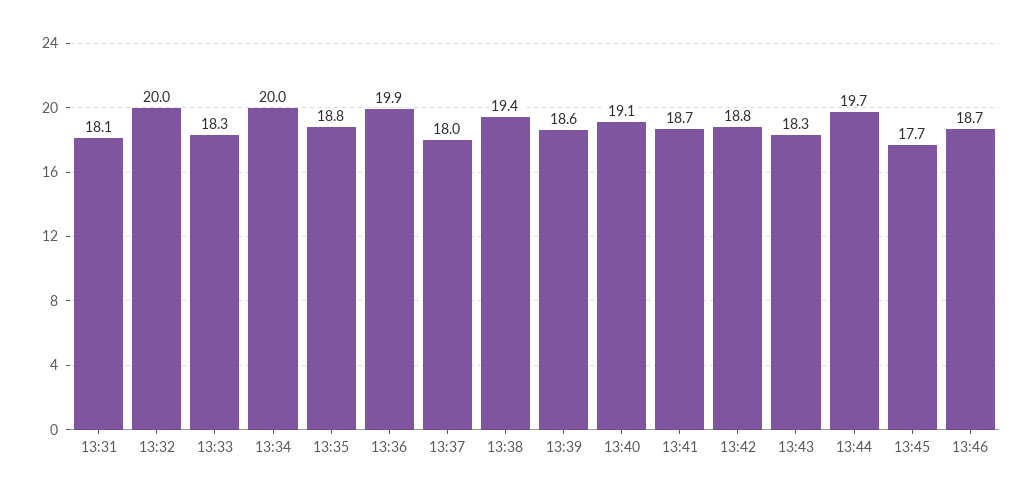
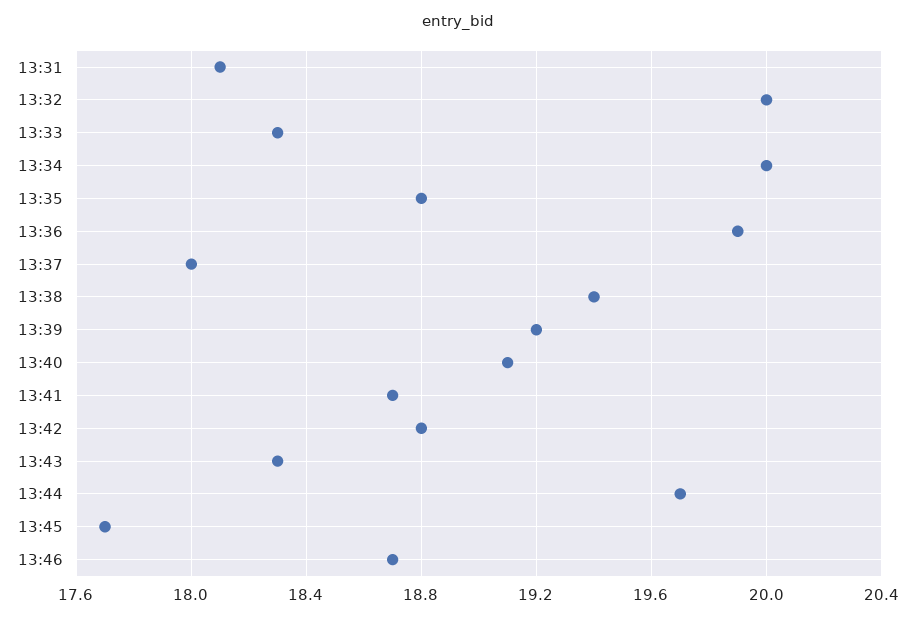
  {
    "13:31": 18.1,
    "13:32": 20,
    "13:33": 18.3,
    "13:34": 20,
    "13:35": 18.8,
    "13:36": 19.9,
    "13:37": 18,
    "13:38": 19.4,
-   "13:39": 18.6,
+   "13:39": 19.2,
    "13:40": 19.1,
    "13:41": 18.7,
    "13:42": 18.8,
    "13:43": 18.3,
    "13:44": 19.7,
    "13:45": 17.7,
    "13:46": 18.7
  }

